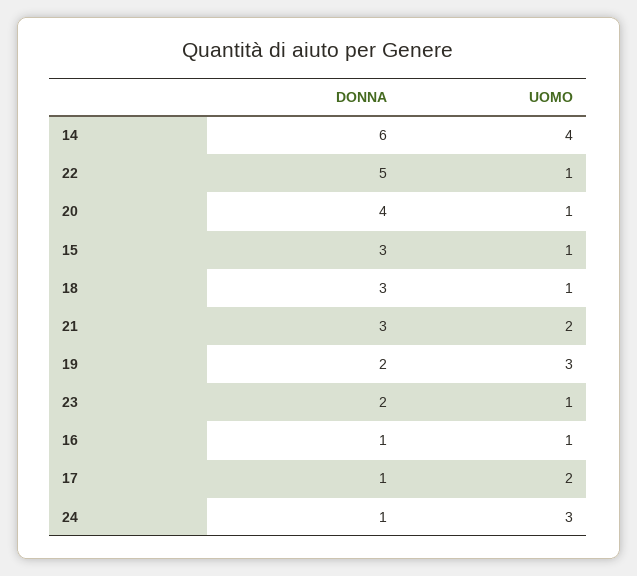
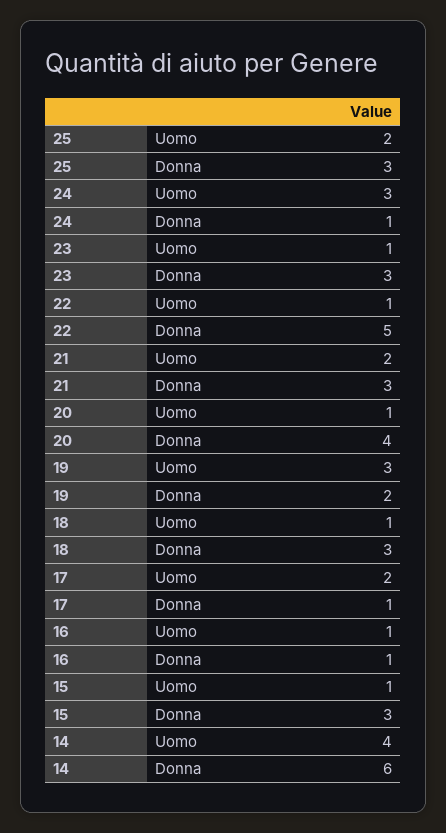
  {
    "DONNA": {
      "14": 6,
      "22": 5,
      "20": 4,
      "15": 3,
      "18": 3,
      "21": 3,
      "19": 2,
-     "23": 2,
+     "23": 3,
      "16": 1,
      "17": 1,
-     "24": 1
+     "24": 1,
+     "25": 3
    },
    "UOMO": {
      "14": 4,
      "22": 1,
      "20": 1,
      "15": 1,
      "18": 1,
      "21": 2,
      "19": 3,
      "23": 1,
      "16": 1,
      "17": 2,
-     "24": 3
+     "24": 3,
+     "25": 2
    }
  }

